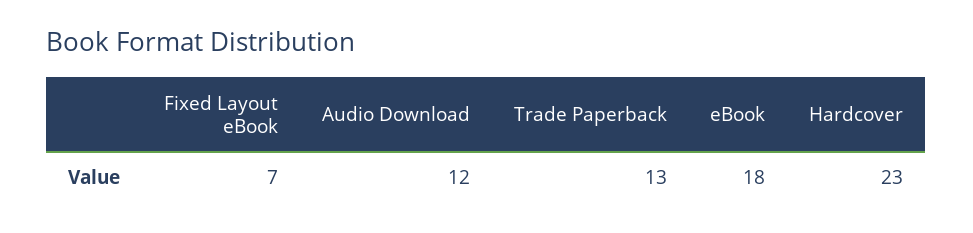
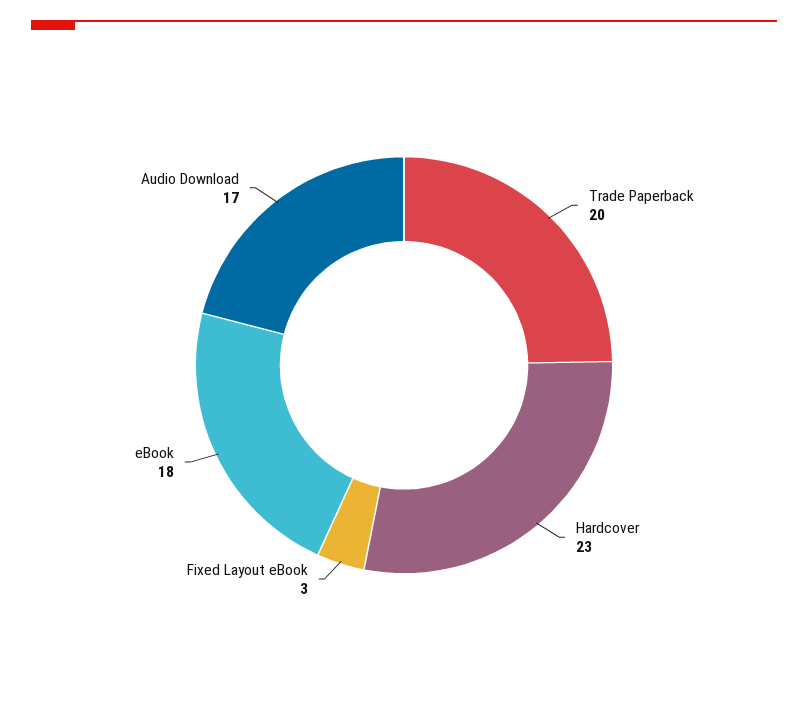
  {
-   "Fixed Layout eBook": 7,
+   "Fixed Layout eBook": 3,
-   "Audio Download": 12,
+   "Audio Download": 17,
-   "Trade Paperback": 13,
+   "Trade Paperback": 20,
    "eBook": 18,
    "Hardcover": 23
  }

